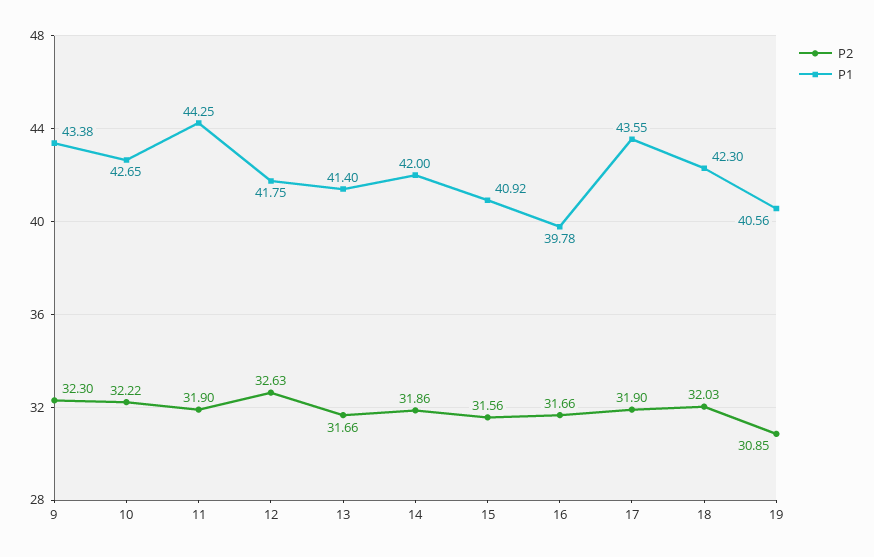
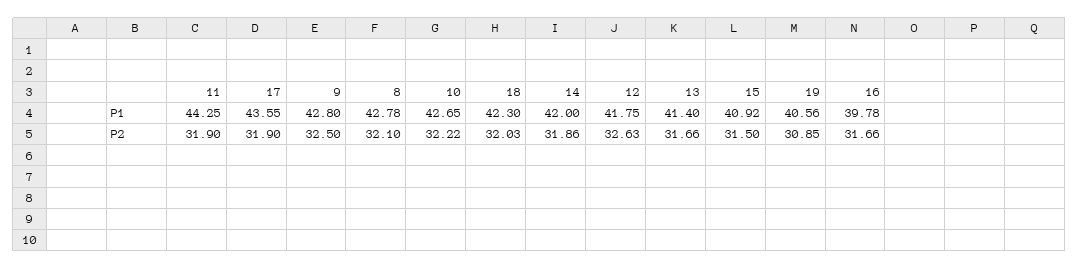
  {
    "P2": {
-     "9": 32.3,
+     "9": 32.5,
      "10": 32.22,
      "11": 31.9,
      "12": 32.63,
      "13": 31.66,
      "14": 31.86,
-     "15": 31.56,
+     "15": 31.5,
      "16": 31.66,
      "17": 31.9,
      "18": 32.03,
-     "19": 30.85
+     "19": 30.85,
+     "8": 32.1
    },
    "P1": {
-     "9": 43.38,
+     "9": 42.8,
      "10": 42.65,
      "11": 44.25,
      "12": 41.75,
      "13": 41.4,
      "14": 42,
      "15": 40.92,
      "16": 39.78,
      "17": 43.55,
      "18": 42.3,
-     "19": 40.56
+     "19": 40.56,
+     "8": 42.78
    }
  }

